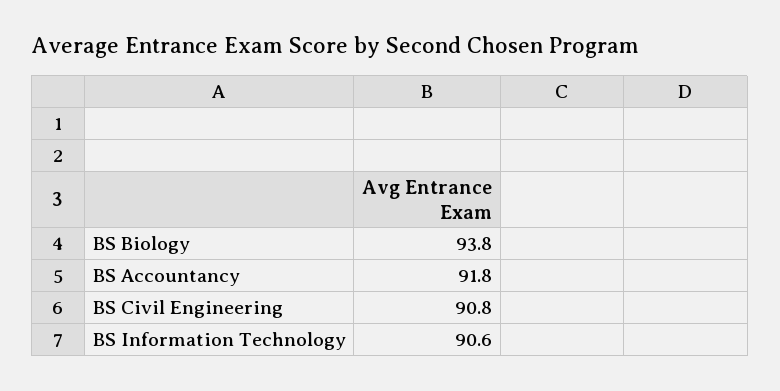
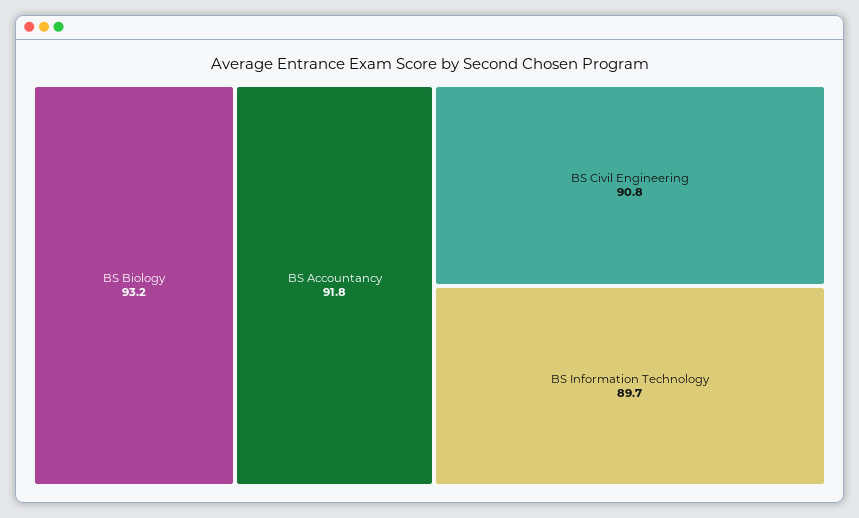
  {
-   "BS Biology": 93.8,
+   "BS Biology": 93.2,
    "BS Accountancy": 91.8,
    "BS Civil Engineering": 90.8,
-   "BS Information Technology": 90.6
+   "BS Information Technology": 89.7
  }

